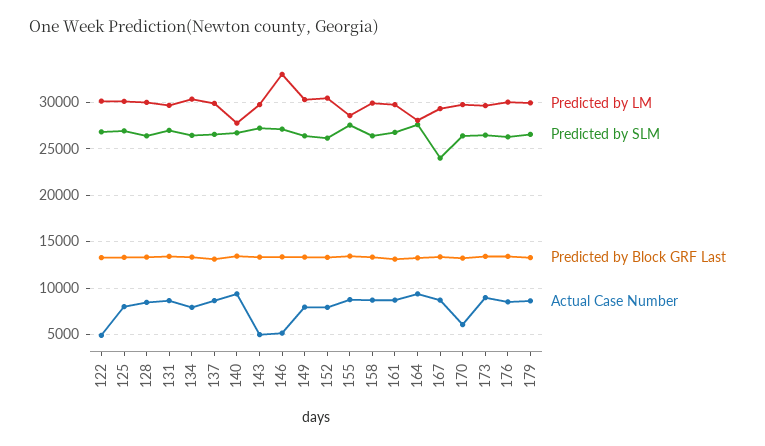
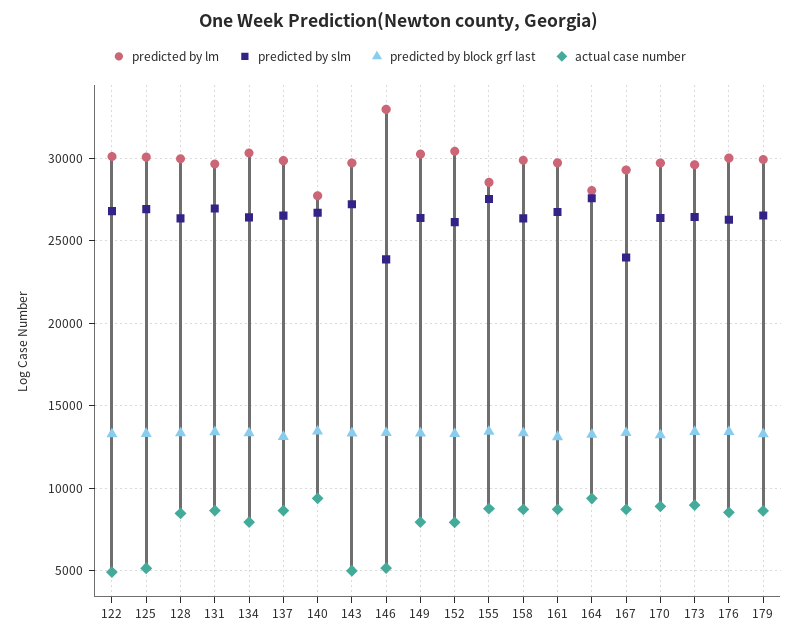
  {
    "Predicted by LM": {
      "122": 30000,
      "125": 30000,
      "128": 30000,
      "131": 29500,
      "134": 30500,
      "137": 30000,
      "140": 27500,
      "143": 29500,
      "146": 33000,
      "149": 30500,
      "152": 30500,
      "155": 28500,
      "158": 30000,
      "161": 29500,
      "164": 28000,
      "167": 29500,
      "170": 29500,
      "173": 29500,
      "176": 30000,
      "179": 30000
    },
    "Predicted by SLM": {
      "122": 27000,
      "125": 27000,
      "128": 26500,
      "131": 27000,
      "134": 26500,
      "137": 26500,
      "140": 26500,
      "143": 27000,
-     "146": 27000,
+     "146": 24000,
      "149": 26500,
      "152": 26000,
      "155": 27500,
      "158": 26500,
      "161": 27000,
      "164": 27500,
      "167": 24000,
      "170": 26500,
      "173": 26500,
      "176": 26500,
      "179": 26500
    },
    "Predicted by Block GRF Last": {
      "122": 13500,
      "125": 13500,
      "128": 13500,
      "131": 13500,
      "134": 13500,
      "137": 13000,
      "140": 13500,
      "143": 13500,
      "146": 13500,
      "149": 13500,
      "152": 13500,
      "155": 13500,
      "158": 13500,
      "161": 13000,
      "164": 13000,
      "167": 13500,
      "170": 13000,
      "173": 13500,
      "176": 13500,
      "179": 13500
    },
    "Actual Case Number": {
      "122": 5000,
-     "125": 8000,
+     "125": 5000,
      "128": 8500,
      "131": 8500,
      "134": 8000,
      "137": 8500,
      "140": 9500,
      "143": 5000,
      "146": 5000,
      "149": 8000,
      "152": 8000,
      "155": 9000,
      "158": 8500,
      "161": 8500,
      "164": 9500,
      "167": 8500,
-     "170": 6000,
+     "170": 9000,
      "173": 9000,
      "176": 8500,
      "179": 8500
    }
  }

